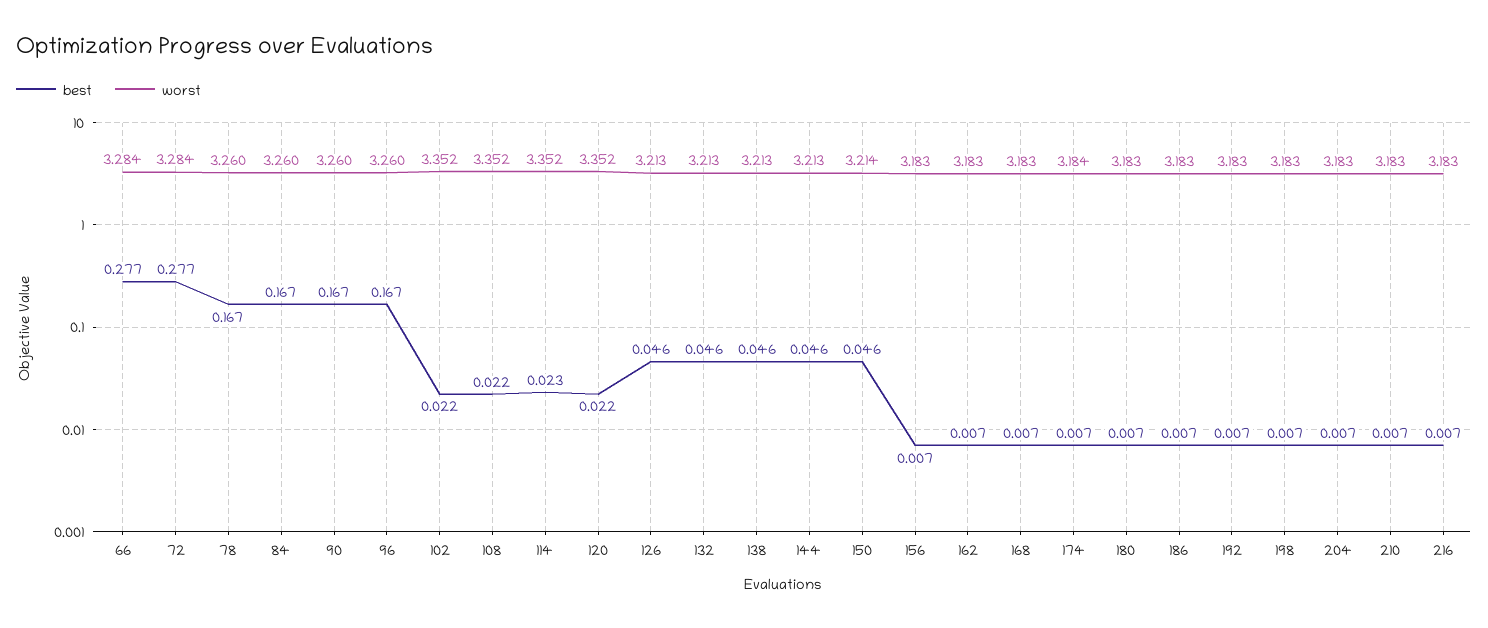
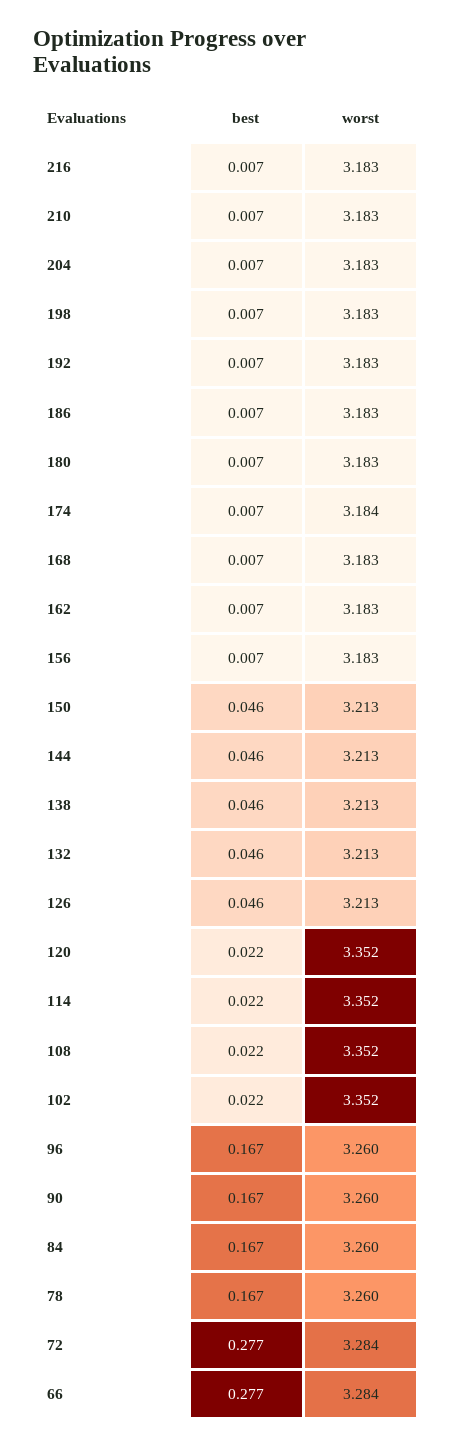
  {
    "best": {
      "66": 0.277,
      "72": 0.277,
      "78": 0.167,
      "84": 0.167,
      "90": 0.167,
      "96": 0.167,
      "102": 0.022,
      "108": 0.022,
-     "114": 0.023,
+     "114": 0.022,
      "120": 0.022,
      "126": 0.046,
      "132": 0.046,
      "138": 0.046,
      "144": 0.046,
      "150": 0.046,
      "156": 0.007,
      "162": 0.007,
      "168": 0.007,
      "174": 0.007,
      "180": 0.007,
      "186": 0.007,
      "192": 0.007,
      "198": 0.007,
      "204": 0.007,
      "210": 0.007,
      "216": 0.007
    },
    "worst": {
      "66": 3.284,
      "72": 3.284,
      "78": 3.26,
      "84": 3.26,
      "90": 3.26,
      "96": 3.26,
      "102": 3.352,
      "108": 3.352,
      "114": 3.352,
      "120": 3.352,
      "126": 3.213,
      "132": 3.213,
      "138": 3.213,
      "144": 3.213,
-     "150": 3.214,
+     "150": 3.213,
      "156": 3.183,
      "162": 3.183,
      "168": 3.183,
      "174": 3.184,
      "180": 3.183,
      "186": 3.183,
      "192": 3.183,
      "198": 3.183,
      "204": 3.183,
      "210": 3.183,
      "216": 3.183
    }
  }

